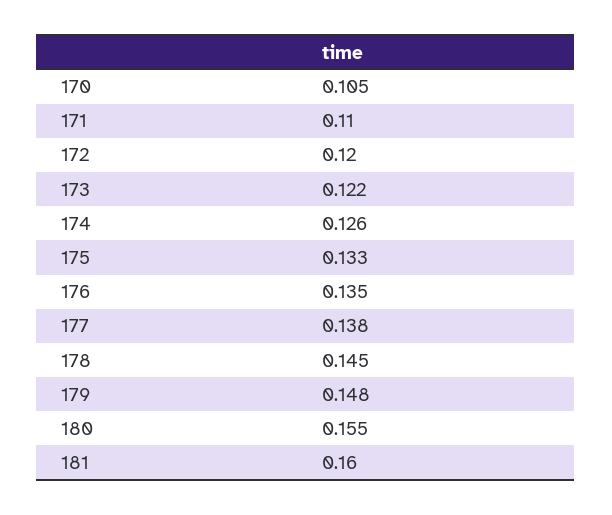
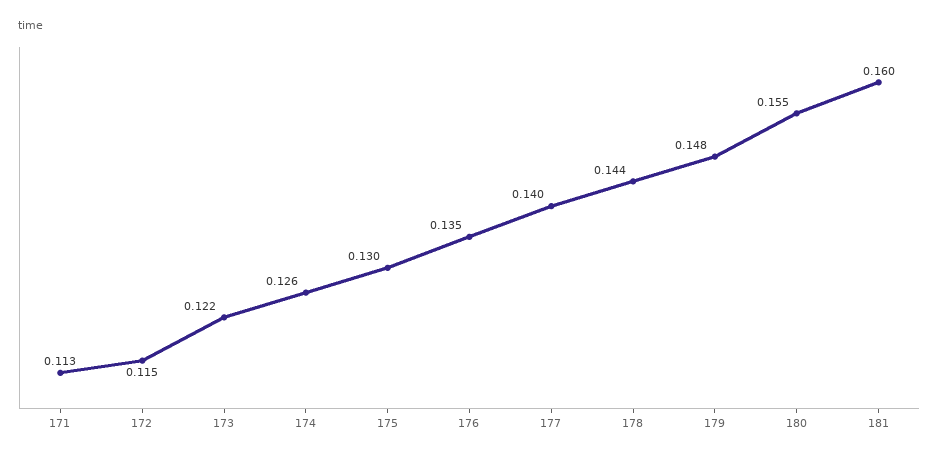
  {
-   "170": 0.105,
-   "171": 0.11,
+   "171": 0.113,
-   "172": 0.12,
+   "172": 0.115,
    "173": 0.122,
    "174": 0.126,
-   "175": 0.133,
+   "175": 0.13,
    "176": 0.135,
-   "177": 0.138,
+   "177": 0.14,
-   "178": 0.145,
+   "178": 0.144,
    "179": 0.148,
    "180": 0.155,
    "181": 0.16
  }

